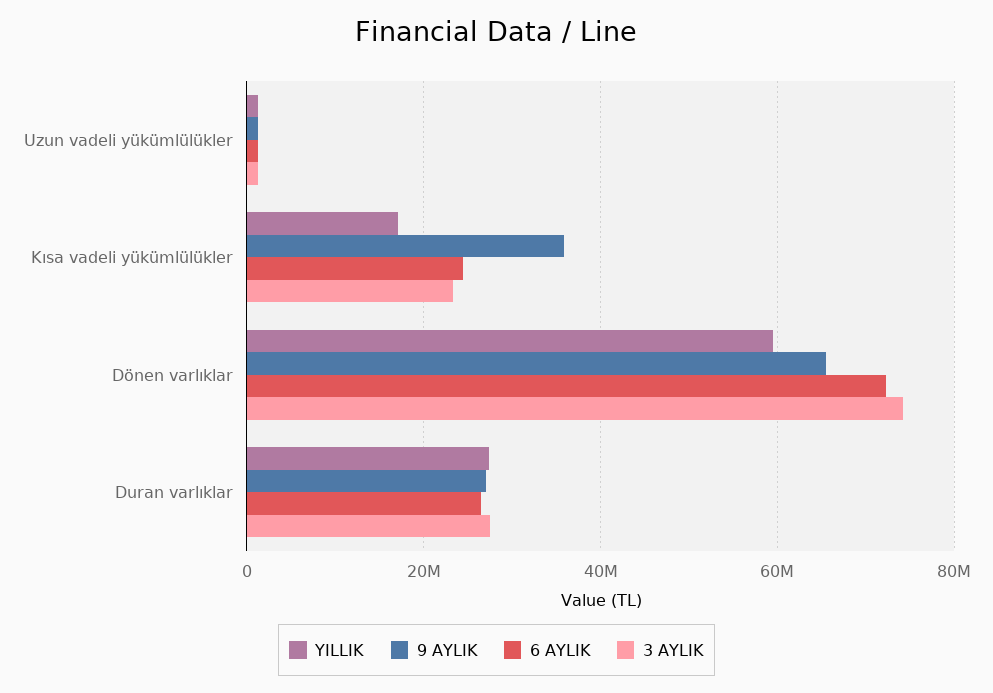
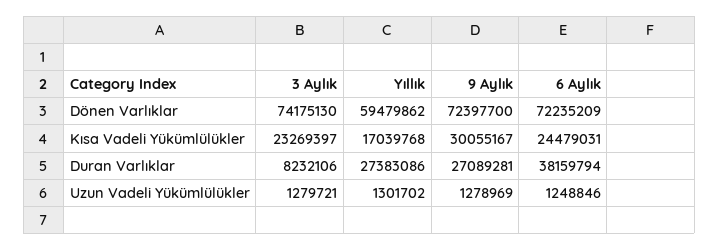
  {
    "YILLIK": {
      "Uzun vadeli yükümlülükler": 1301702,
      "Kısa vadeli yükümlülükler": 17039768,
      "Dönen varlıklar": 59479862,
      "Duran varlıklar": 27383086
    },
    "9 AYLIK": {
      "Uzun vadeli yükümlülükler": 1278969,
-     "Kısa vadeli yükümlülükler": 36000000,
+     "Kısa vadeli yükümlülükler": 30055167,
-     "Dönen varlıklar": 66000000,
+     "Dönen varlıklar": 72397700,
      "Duran varlıklar": 27089281
    },
    "6 AYLIK": {
      "Uzun vadeli yükümlülükler": 1248846,
      "Kısa vadeli yükümlülükler": 24479031,
      "Dönen varlıklar": 72235209,
-     "Duran varlıklar": 26000000
+     "Duran varlıklar": 38159794
    },
    "3 AYLIK": {
      "Uzun vadeli yükümlülükler": 1279721,
      "Kısa vadeli yükümlülükler": 23269397,
      "Dönen varlıklar": 74175130,
-     "Duran varlıklar": 28000000
+     "Duran varlıklar": 8232106
    }
  }

